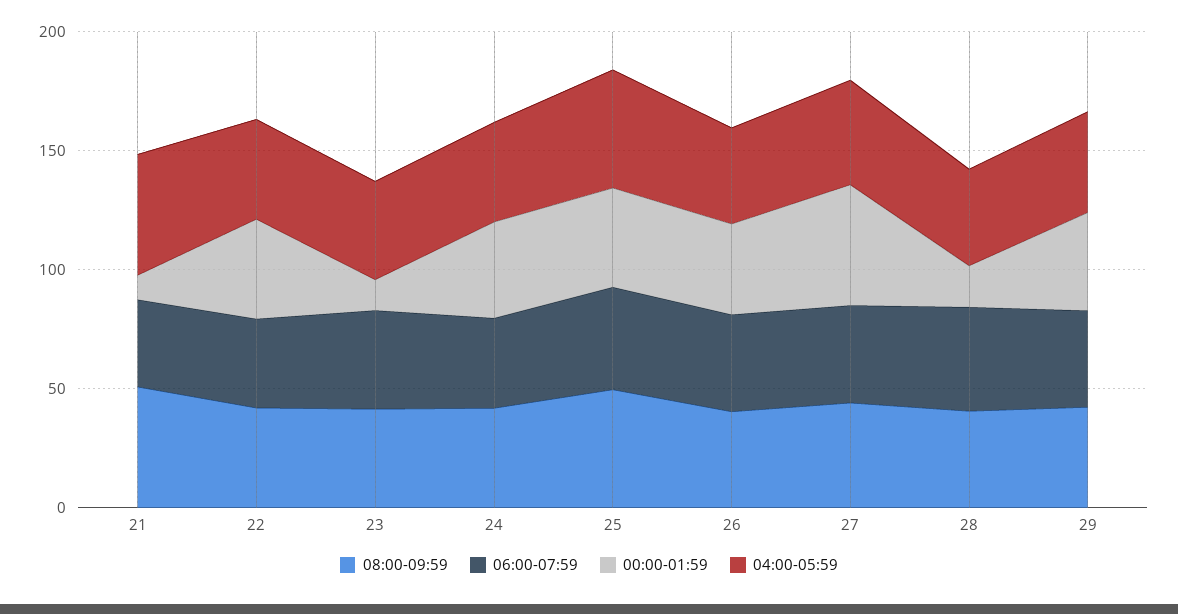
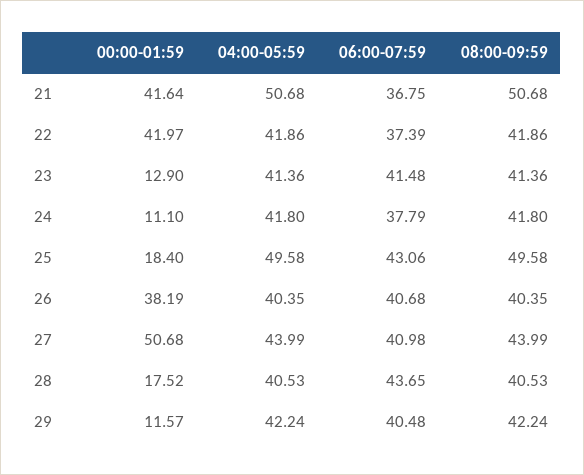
  {
    "08:00-09:59": {
      "21": 50.68,
      "22": 41.86,
      "23": 41.36,
      "24": 41.8,
      "25": 49.58,
      "26": 40.35,
      "27": 43.99,
      "28": 40.53,
      "29": 42.24
    },
    "06:00-07:59": {
      "21": 36.75,
      "22": 37.39,
      "23": 41.48,
      "24": 37.79,
      "25": 43.06,
      "26": 40.68,
      "27": 40.98,
      "28": 43.65,
      "29": 40.48
    },
    "00:00-01:59": {
-     "21": 10,
+     "21": 41.64,
      "22": 41.97,
      "23": 12.9,
-     "24": 40,
+     "24": 11.1,
-     "25": 40,
+     "25": 18.4,
      "26": 38.19,
      "27": 50.68,
      "28": 17.52,
-     "29": 40
+     "29": 11.57
    },
    "04:00-05:59": {
      "21": 50.68,
      "22": 41.86,
      "23": 41.36,
      "24": 41.8,
      "25": 49.58,
      "26": 40.35,
      "27": 43.99,
      "28": 40.53,
      "29": 42.24
    }
  }

